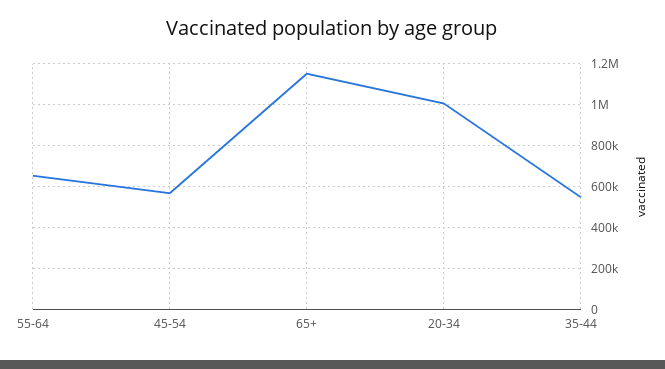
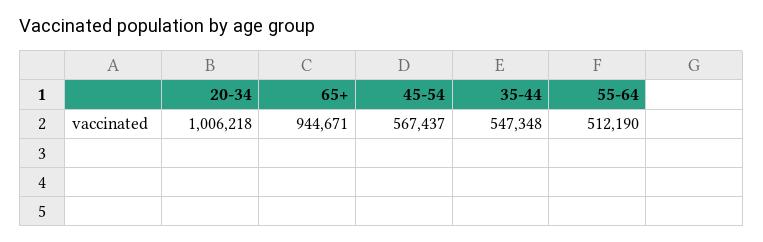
  {
-   "55-64": 650000,
+   "55-64": 512190,
    "45-54": 567437,
-   "65+": 1150000,
+   "65+": 944671,
    "20-34": 1006218,
    "35-44": 547348
  }

